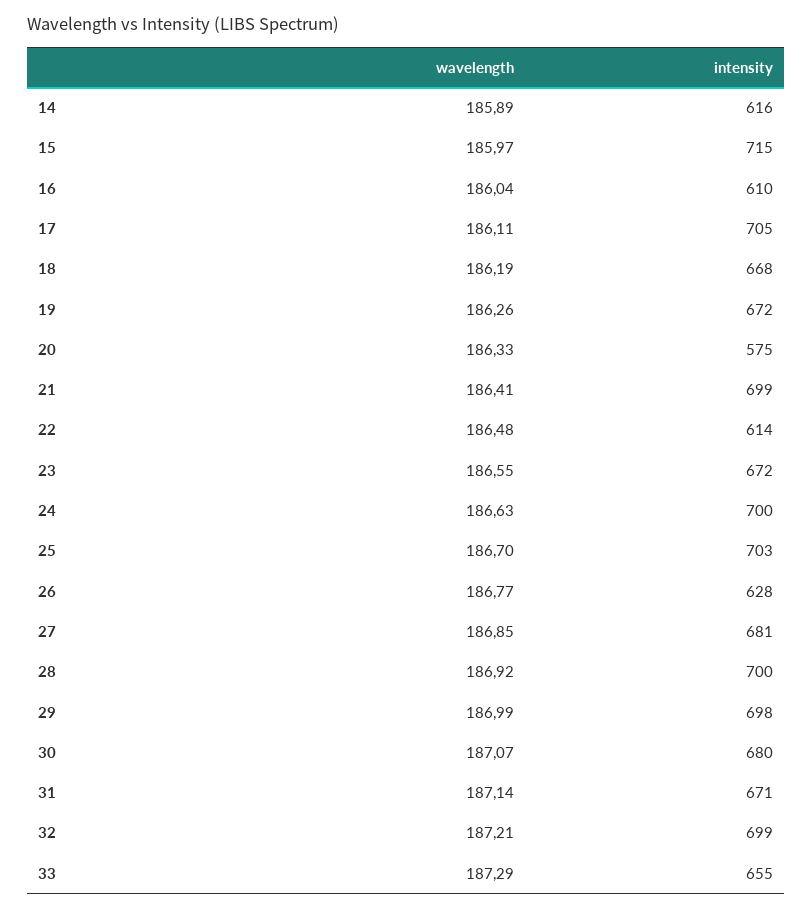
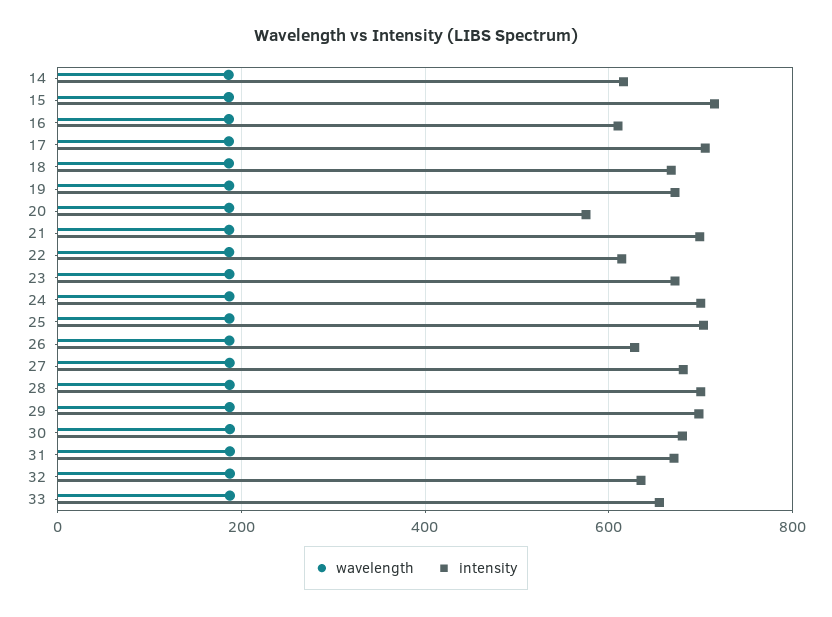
  {
    "wavelength": {
      "14": 185.89,
      "15": 185.97,
      "16": 186.04,
      "17": 186.11,
      "18": 186.19,
      "19": 186.26,
      "20": 186.33,
      "21": 186.41,
      "22": 186.48,
      "23": 186.55,
      "24": 186.63,
      "25": 186.7,
      "26": 186.77,
      "27": 186.85,
      "28": 186.92,
      "29": 186.99,
      "30": 187.07,
      "31": 187.14,
      "32": 187.21,
      "33": 187.29
    },
    "intensity": {
      "14": 616,
      "15": 715,
      "16": 610,
      "17": 705,
      "18": 668,
      "19": 672,
      "20": 575,
      "21": 699,
      "22": 614,
      "23": 672,
      "24": 700,
      "25": 703,
      "26": 628,
      "27": 681,
      "28": 700,
      "29": 698,
      "30": 680,
      "31": 671,
-     "32": 699,
+     "32": 640,
      "33": 655
    }
  }

